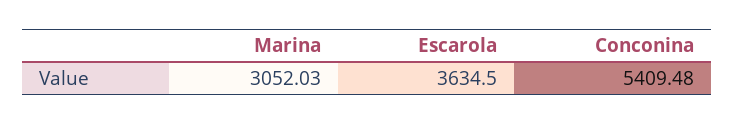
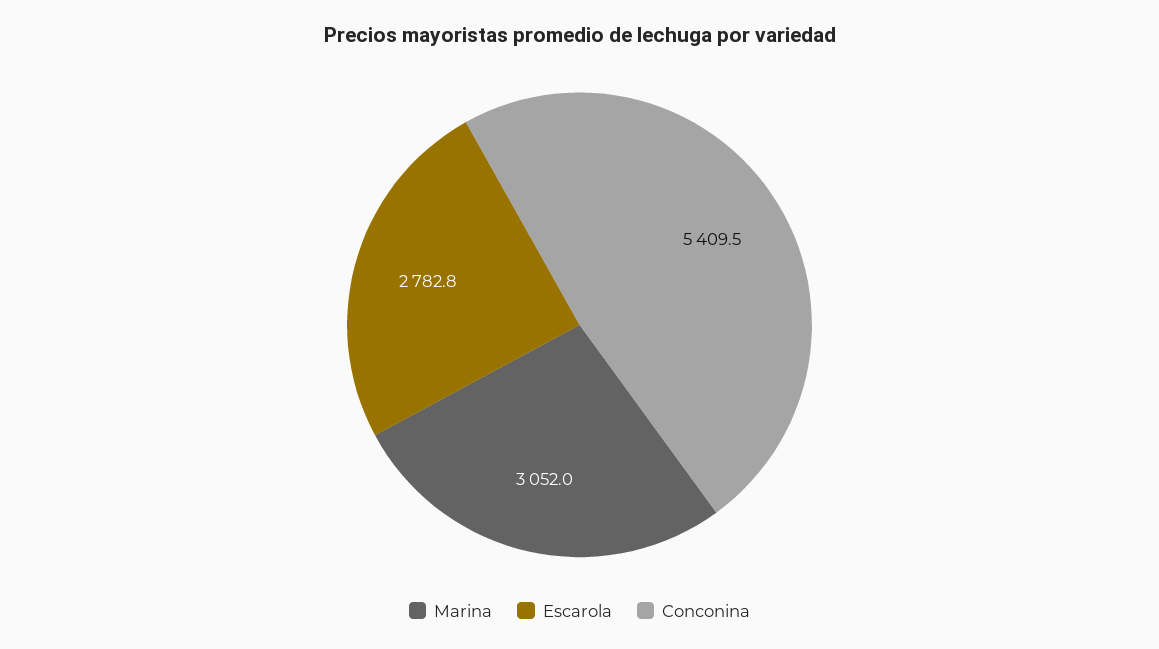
  {
    "Marina": 3052.03,
-   "Escarola": 3634.5,
+   "Escarola": 2782.8,
    "Conconina": 5409.48
  }

